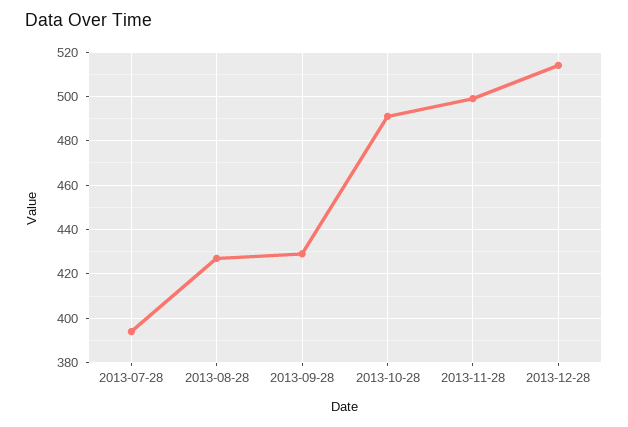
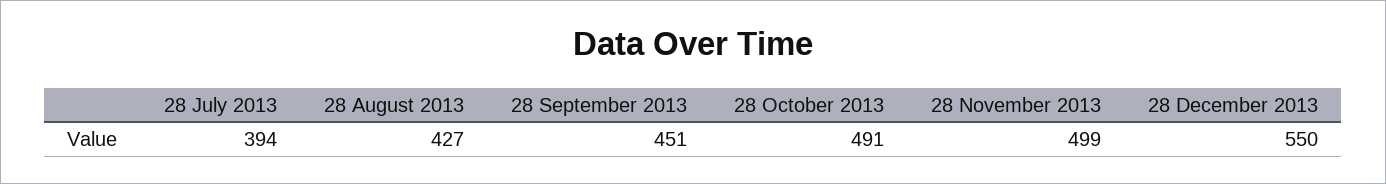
  {
    "2013-07-28": 394,
    "2013-08-28": 427,
-   "2013-09-28": 430,
+   "2013-09-28": 451,
    "2013-10-28": 491,
    "2013-11-28": 499,
-   "2013-12-28": 515
+   "2013-12-28": 550
  }

